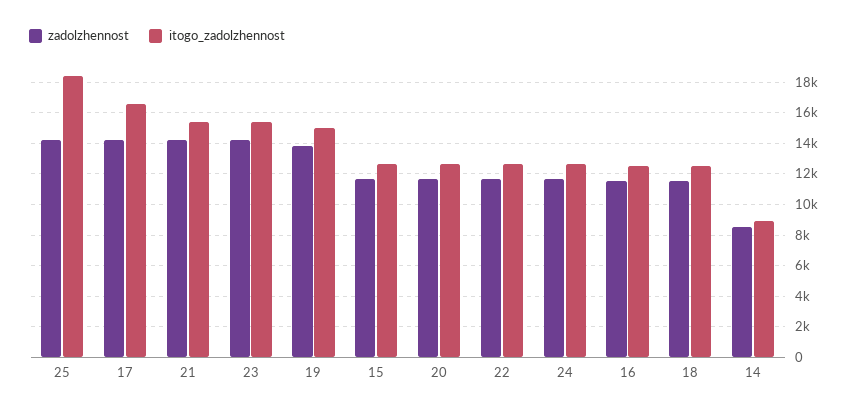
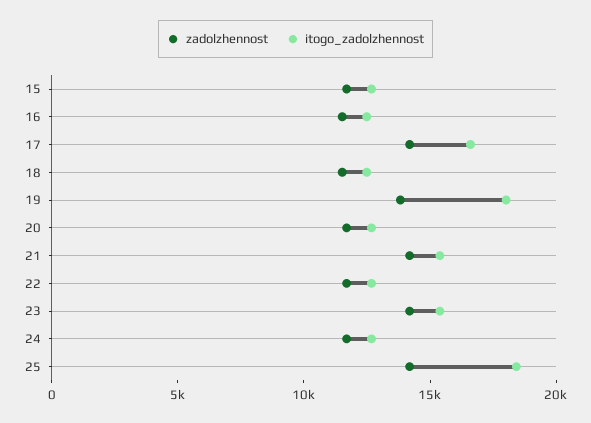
  {
    "zadolzhennost": {
      "25": 14000,
      "17": 14000,
      "21": 14000,
      "23": 14000,
      "19": 14000,
      "15": 11500,
      "20": 11500,
      "22": 11500,
      "24": 11500,
      "16": 11500,
-     "18": 11500,
+     "18": 11500
-     "14": 8500
    },
    "itogo_zadolzhennost": {
      "25": 18500,
      "17": 16500,
      "21": 15500,
      "23": 15500,
-     "19": 15000,
+     "19": 18000,
      "15": 12500,
      "20": 12500,
      "22": 12500,
      "24": 12500,
      "16": 12500,
-     "18": 12500,
+     "18": 12500
-     "14": 9000
    }
  }

